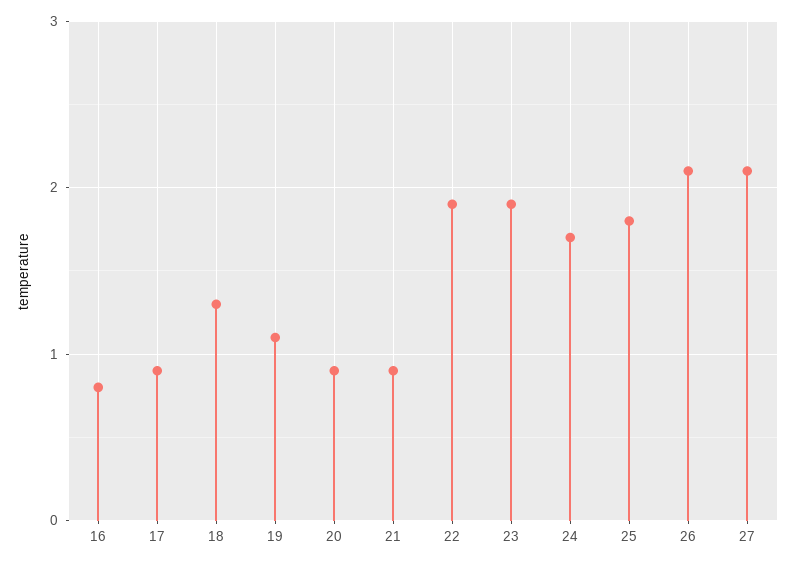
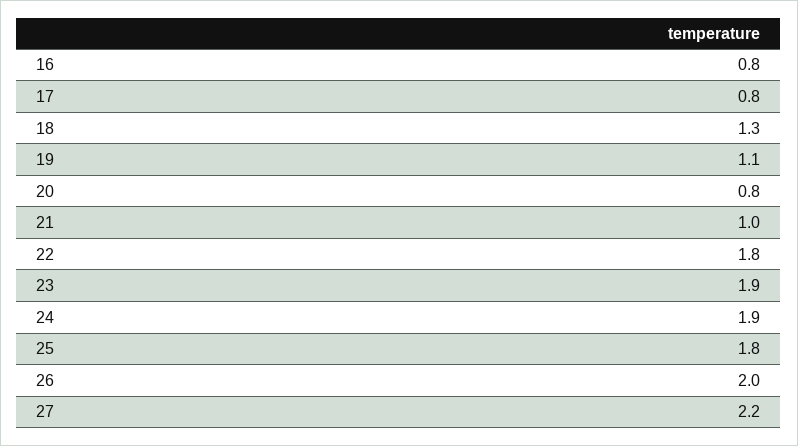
  {
    "16": 0.8,
-   "17": 0.9,
+   "17": 0.8,
    "18": 1.3,
    "19": 1.1,
-   "20": 0.9,
+   "20": 0.8,
-   "21": 0.9,
+   "21": 1,
-   "22": 1.9,
+   "22": 1.8,
    "23": 1.9,
-   "24": 1.7,
+   "24": 1.9,
    "25": 1.8,
-   "26": 2.1,
+   "26": 2,
-   "27": 2.1
+   "27": 2.2
  }

